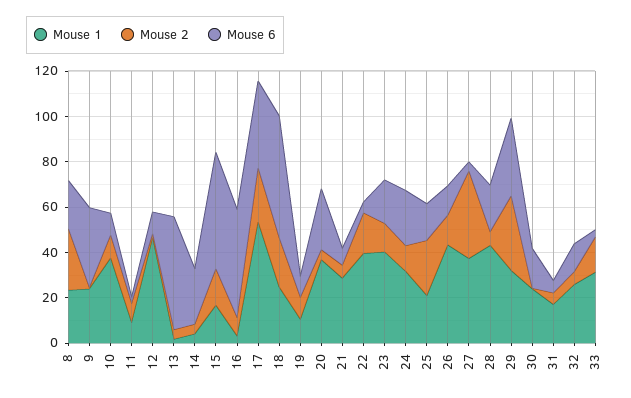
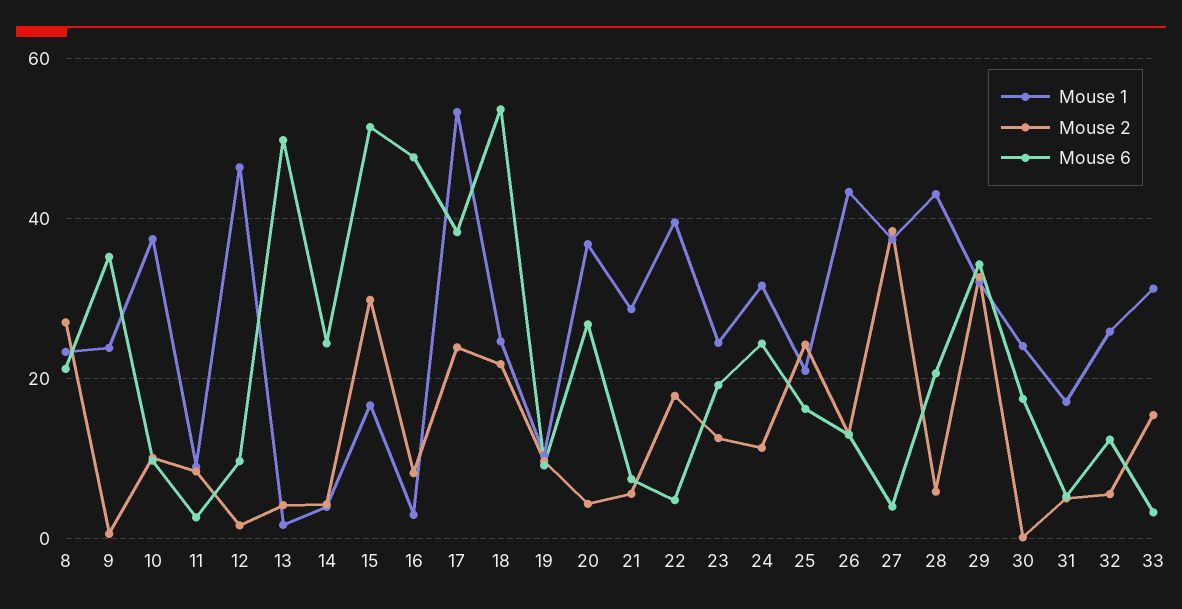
  {
    "Mouse 1": {
      "8": 24,
      "9": 24,
      "10": 38,
      "11": 10,
      "12": 46,
      "13": 2,
      "14": 4,
      "15": 16,
      "16": 4,
      "17": 54,
      "18": 24,
      "19": 10,
      "20": 36,
      "21": 28,
      "22": 40,
-     "23": 40,
+     "23": 24,
      "24": 32,
      "25": 20,
      "26": 44,
      "27": 38,
      "28": 44,
      "29": 32,
      "30": 24,
      "31": 18,
      "32": 26,
      "33": 32
    },
    "Mouse 2": {
      "8": 28,
      "9": 0,
      "10": 10,
      "11": 8,
      "12": 2,
      "13": 4,
      "14": 4,
-     "15": 15,
+     "15": 30,
      "16": 8,
      "17": 24,
      "18": 22,
      "19": 10,
      "20": 4,
      "21": 6,
      "22": 18,
      "23": 12,
      "24": 12,
      "25": 24,
      "26": 14,
      "27": 38,
      "28": 6,
      "29": 32,
      "30": 0,
      "31": 6,
      "32": 6,
      "33": 16
    },
    "Mouse 6": {
      "8": 22,
      "9": 36,
      "10": 10,
      "11": 2,
      "12": 10,
      "13": 50,
      "14": 24,
      "15": 52,
      "16": 48,
      "17": 38,
      "18": 54,
      "19": 10,
      "20": 26,
      "21": 8,
      "22": 4,
      "23": 20,
      "24": 24,
      "25": 16,
      "26": 14,
      "27": 4,
      "28": 20,
      "29": 34,
      "30": 18,
      "31": 6,
      "32": 12,
      "33": 4
    }
  }

